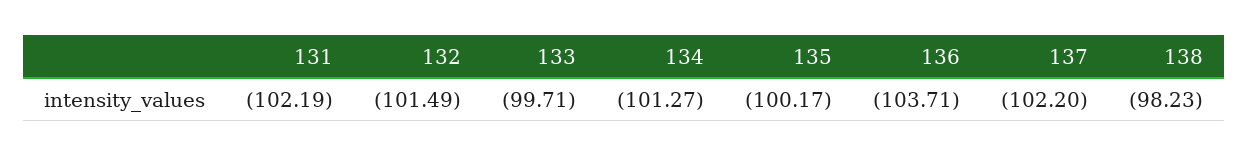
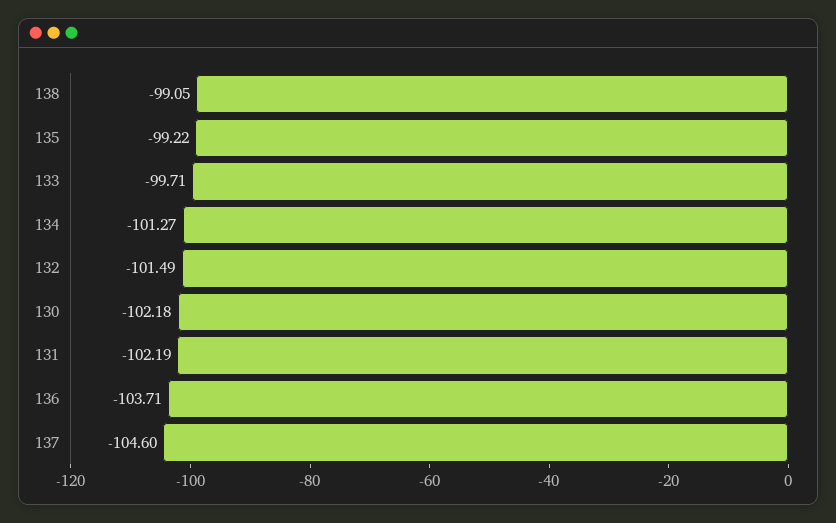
  {
    "131": -102.19,
    "132": -101.49,
    "133": -99.71,
    "134": -101.27,
-   "135": -100.17,
+   "135": -99.22,
    "136": -103.71,
-   "137": -102.2,
+   "137": -104.6,
-   "138": -98.23
+   "138": -99.05,
+   "130": -102.18
  }

